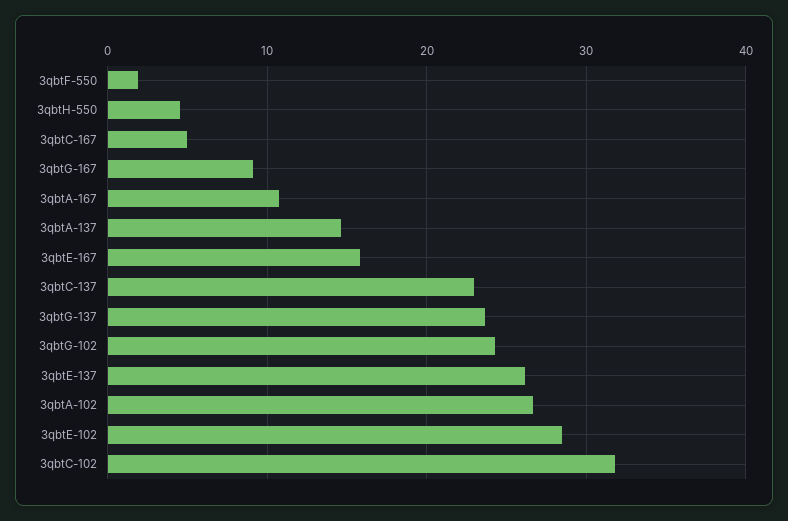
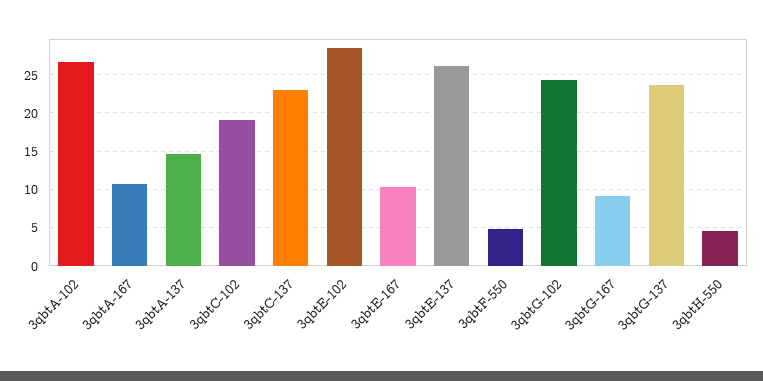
  {
-   "3qbtF-550": 2,
+   "3qbtF-550": 5,
    "3qbtH-550": 5,
-   "3qbtC-167": 5,
    "3qbtG-167": 9,
    "3qbtA-167": 11,
    "3qbtA-137": 15,
-   "3qbtE-167": 16,
+   "3qbtE-167": 10,
    "3qbtC-137": 23,
    "3qbtG-137": 24,
    "3qbtG-102": 24,
    "3qbtE-137": 26,
    "3qbtA-102": 27,
    "3qbtE-102": 29,
-   "3qbtC-102": 32
+   "3qbtC-102": 19
  }

